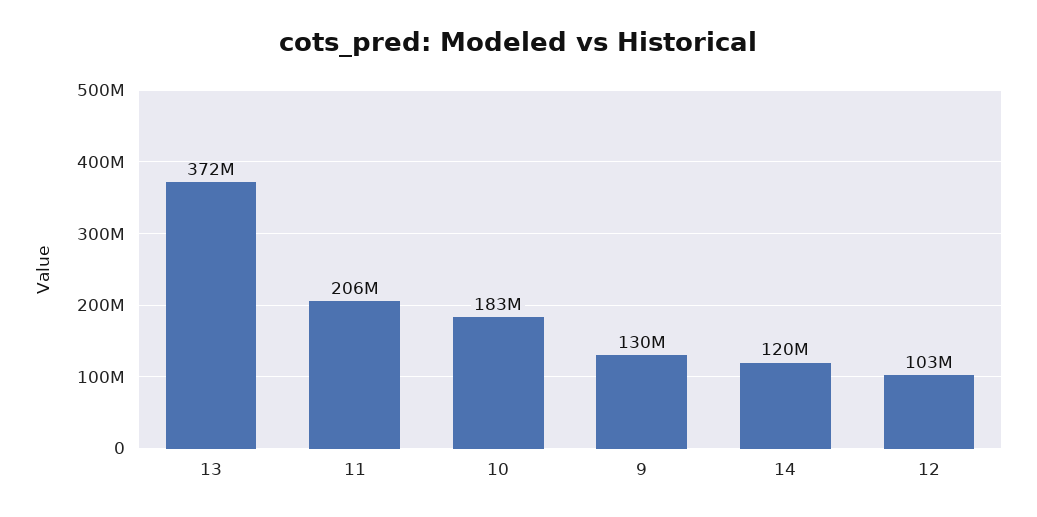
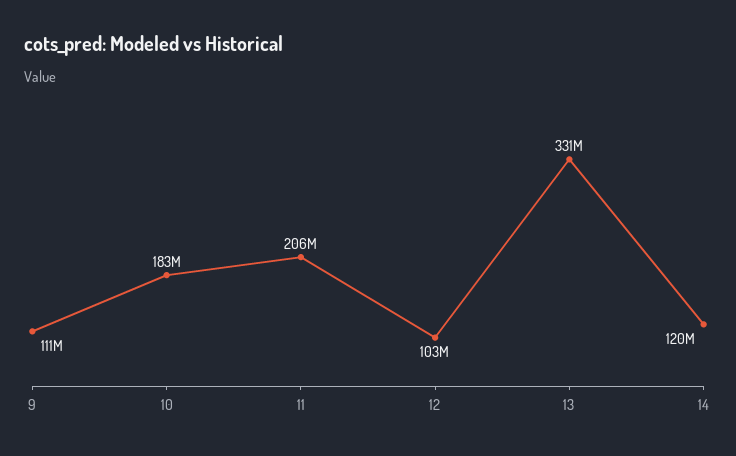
  {
-   "13": 372000000,
+   "13": 331000000,
    "11": 206000000,
    "10": 183000000,
-   "9": 130000000,
+   "9": 111000000,
    "14": 120000000,
    "12": 103000000
  }

